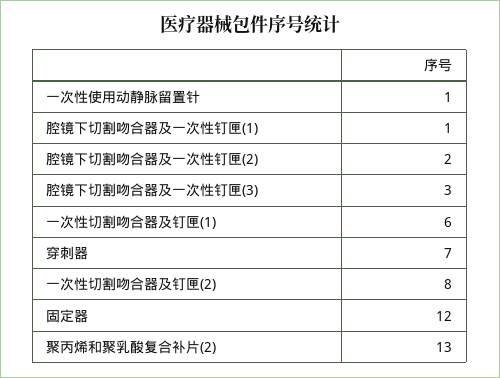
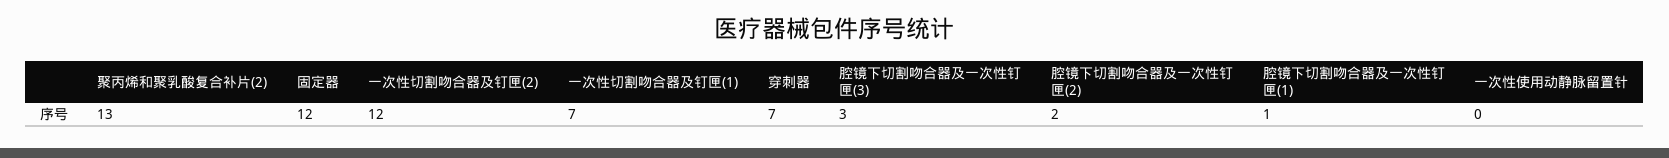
  {
-   "一次性使用动静脉留置针": 1,
+   "一次性使用动静脉留置针": 0,
    "腔镜下切割吻合器及一次性钉匣(1)": 1,
    "腔镜下切割吻合器及一次性钉匣(2)": 2,
    "腔镜下切割吻合器及一次性钉匣(3)": 3,
-   "一次性切割吻合器及钉匣(1)": 6,
+   "一次性切割吻合器及钉匣(1)": 7,
    "穿刺器": 7,
-   "一次性切割吻合器及钉匣(2)": 8,
+   "一次性切割吻合器及钉匣(2)": 12,
    "固定器": 12,
    "聚丙烯和聚乳酸复合补片(2)": 13
  }

